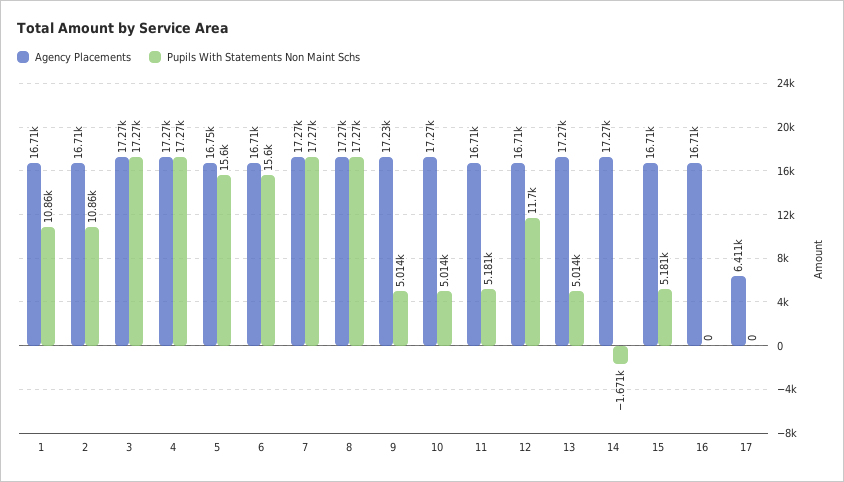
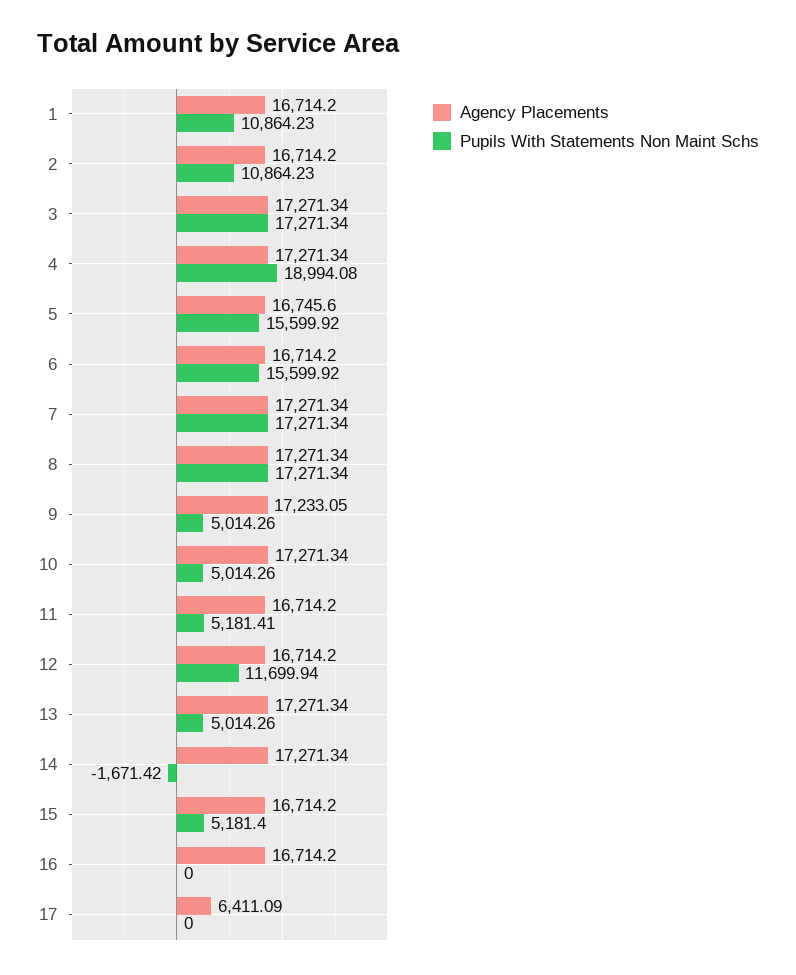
  {
    "Agency Placements": {
      "1": 16714.2,
      "2": 16714.2,
      "3": 17271.34,
      "4": 17271.34,
      "5": 16745.6,
      "6": 16714.2,
      "7": 17271.34,
      "8": 17271.34,
      "9": 17233.05,
      "10": 17271.34,
      "11": 16714.2,
      "12": 16714.2,
      "13": 17271.34,
      "14": 17271.34,
      "15": 16714.2,
      "16": 16714.2,
      "17": 6411.09
    },
    "Pupils With Statements Non Maint Schs": {
      "1": 10864.23,
      "2": 10864.23,
      "3": 17271.34,
-     "4": 17270,
+     "4": 18994.08,
      "5": 15599.92,
      "6": 15599.92,
      "7": 17271.34,
      "8": 17271.34,
      "9": 5014.26,
      "10": 5014.26,
      "11": 5181.41,
      "12": 11699.94,
      "13": 5014.26,
      "14": -1671.42,
      "15": 5181.4,
      "16": 0,
      "17": 0
    }
  }

